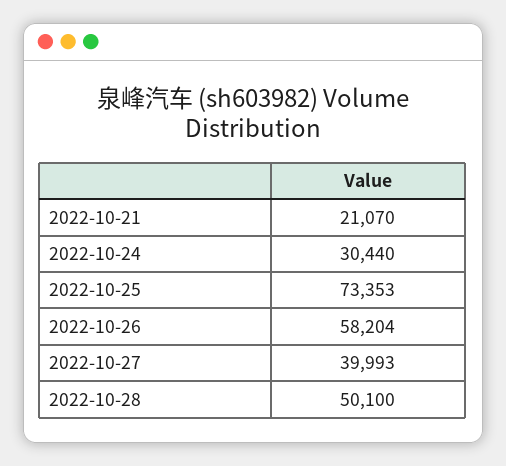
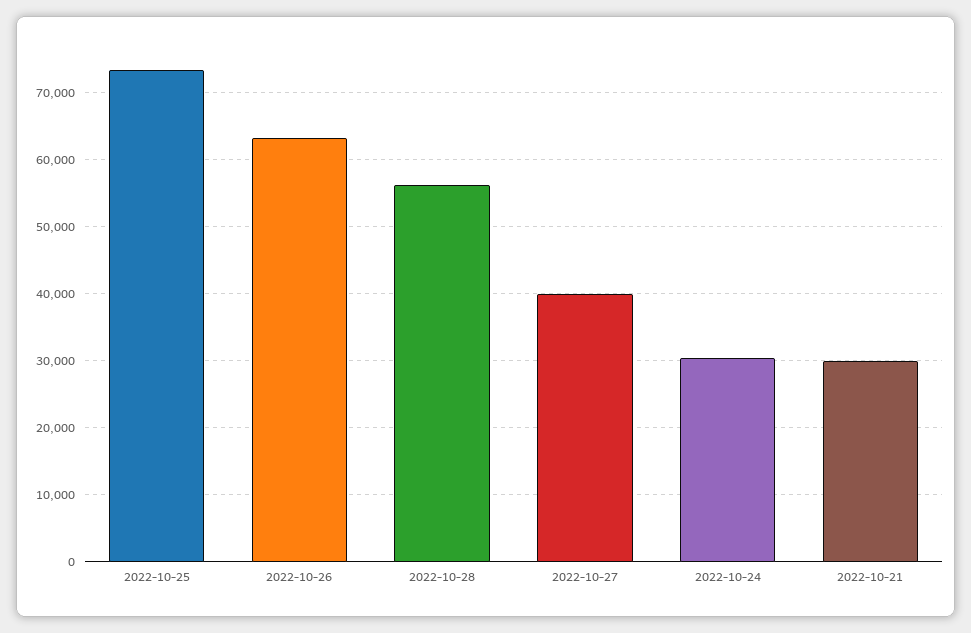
  {
-   "2022-10-21": 21070,
+   "2022-10-21": 30000,
    "2022-10-24": 30440,
    "2022-10-25": 73353,
-   "2022-10-26": 58204,
+   "2022-10-26": 63000,
    "2022-10-27": 39993,
-   "2022-10-28": 50100
+   "2022-10-28": 56000
  }

